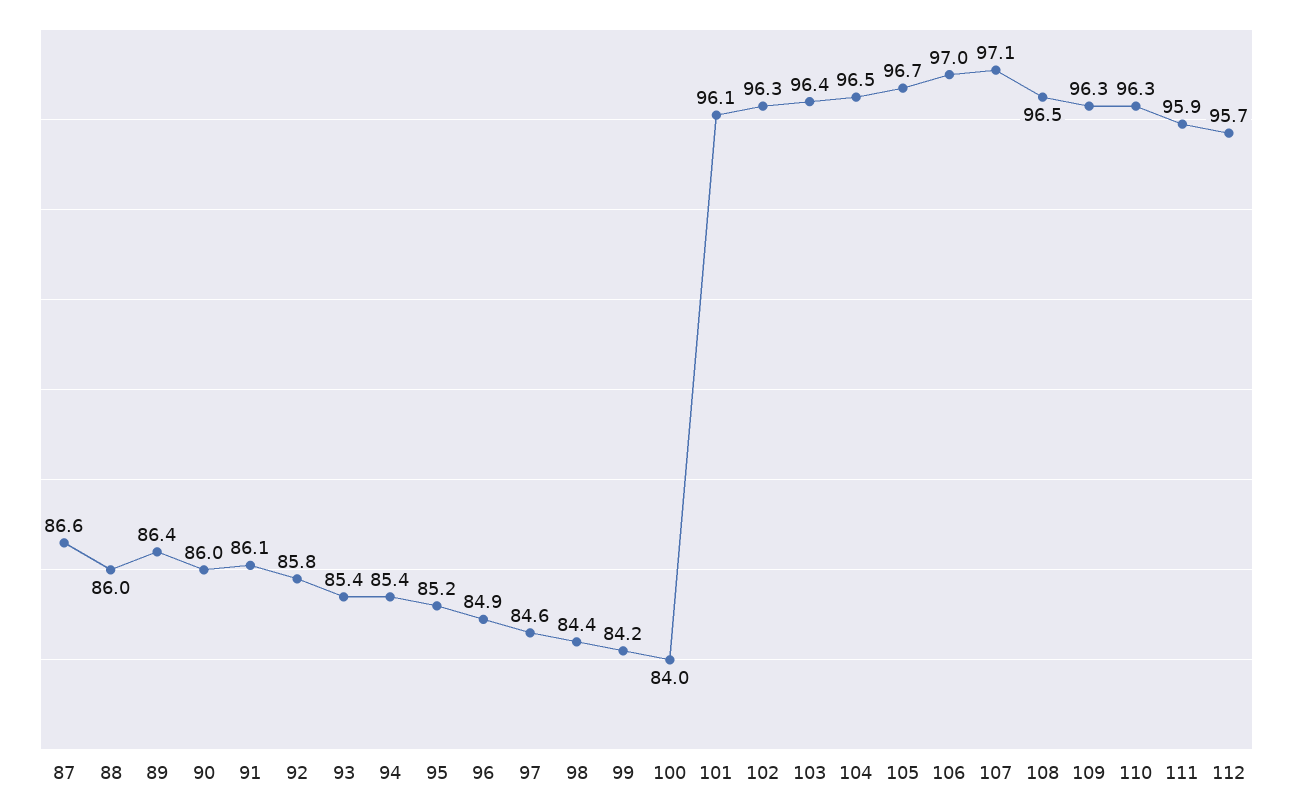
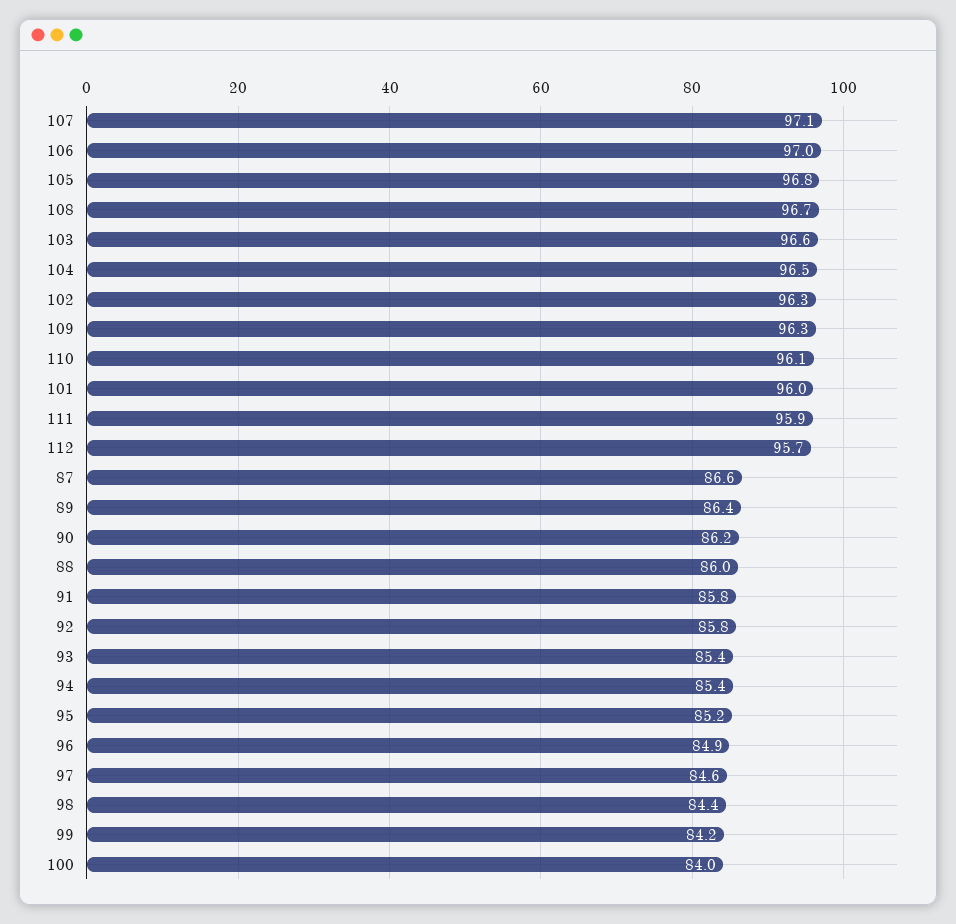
  {
    "87": 86.6,
    "88": 86,
    "89": 86.4,
-   "90": 86,
+   "90": 86.2,
-   "91": 86.1,
+   "91": 85.8,
    "92": 85.8,
    "93": 85.4,
    "94": 85.4,
    "95": 85.2,
    "96": 84.9,
    "97": 84.6,
    "98": 84.4,
    "99": 84.2,
    "100": 84,
-   "101": 96.1,
+   "101": 96,
    "102": 96.3,
-   "103": 96.4,
+   "103": 96.6,
    "104": 96.5,
-   "105": 96.7,
+   "105": 96.8,
    "106": 97,
    "107": 97.1,
-   "108": 96.5,
+   "108": 96.7,
    "109": 96.3,
-   "110": 96.3,
+   "110": 96.1,
    "111": 95.9,
    "112": 95.7
  }

